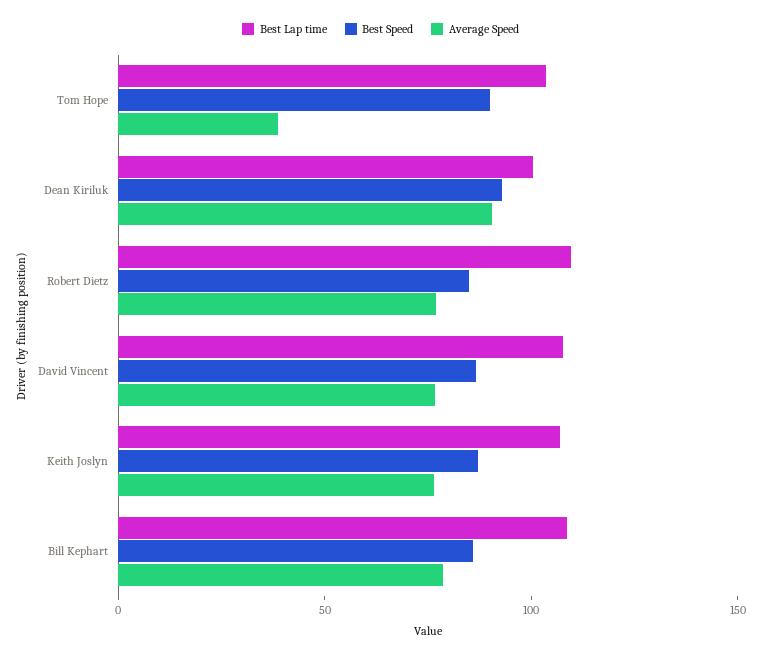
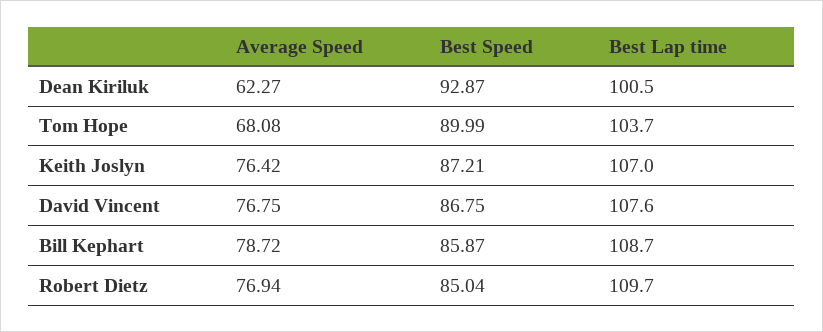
  {
    "Best Lap time": {
      "Tom Hope": 103.7,
      "Dean Kiriluk": 100.5,
      "Robert Dietz": 109.7,
      "David Vincent": 107.6,
      "Keith Joslyn": 107,
      "Bill Kephart": 108.7
    },
    "Best Speed": {
      "Tom Hope": 89.99,
      "Dean Kiriluk": 92.87,
      "Robert Dietz": 85.04,
      "David Vincent": 86.75,
      "Keith Joslyn": 87.21,
      "Bill Kephart": 85.87
    },
    "Average Speed": {
-     "Tom Hope": 40,
+     "Tom Hope": 68.08,
-     "Dean Kiriluk": 90,
+     "Dean Kiriluk": 62.27,
      "Robert Dietz": 76.94,
      "David Vincent": 76.75,
      "Keith Joslyn": 76.42,
      "Bill Kephart": 78.72
    }
  }

